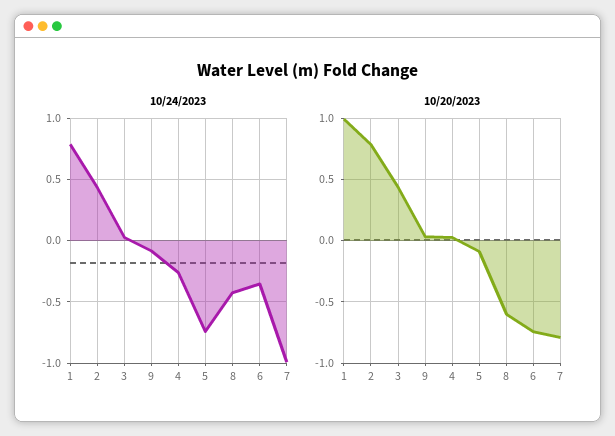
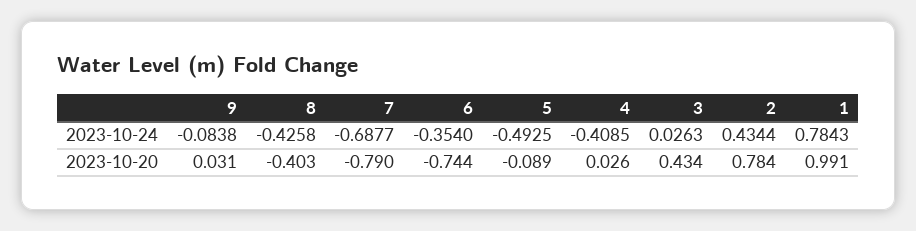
  {
    "10/24/2023": {
      "1": 0.7843,
      "2": 0.4344,
      "3": 0.0263,
      "9": -0.0838,
-     "4": -0.25,
+     "4": -0.4085,
-     "5": -0.75,
+     "5": -0.4925,
      "8": -0.4258,
      "6": -0.354,
-     "7": -1
+     "7": -0.6877
    },
    "10/20/2023": {
      "1": 0.991,
      "2": 0.784,
      "3": 0.434,
      "9": 0.031,
      "4": 0.026,
      "5": -0.089,
-     "8": -0.6,
+     "8": -0.403,
      "6": -0.744,
      "7": -0.79
    }
  }

